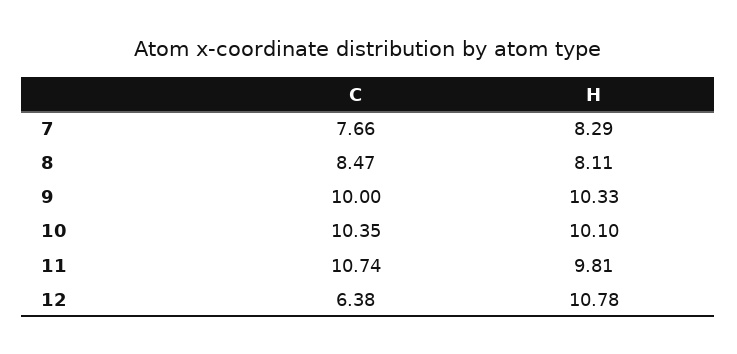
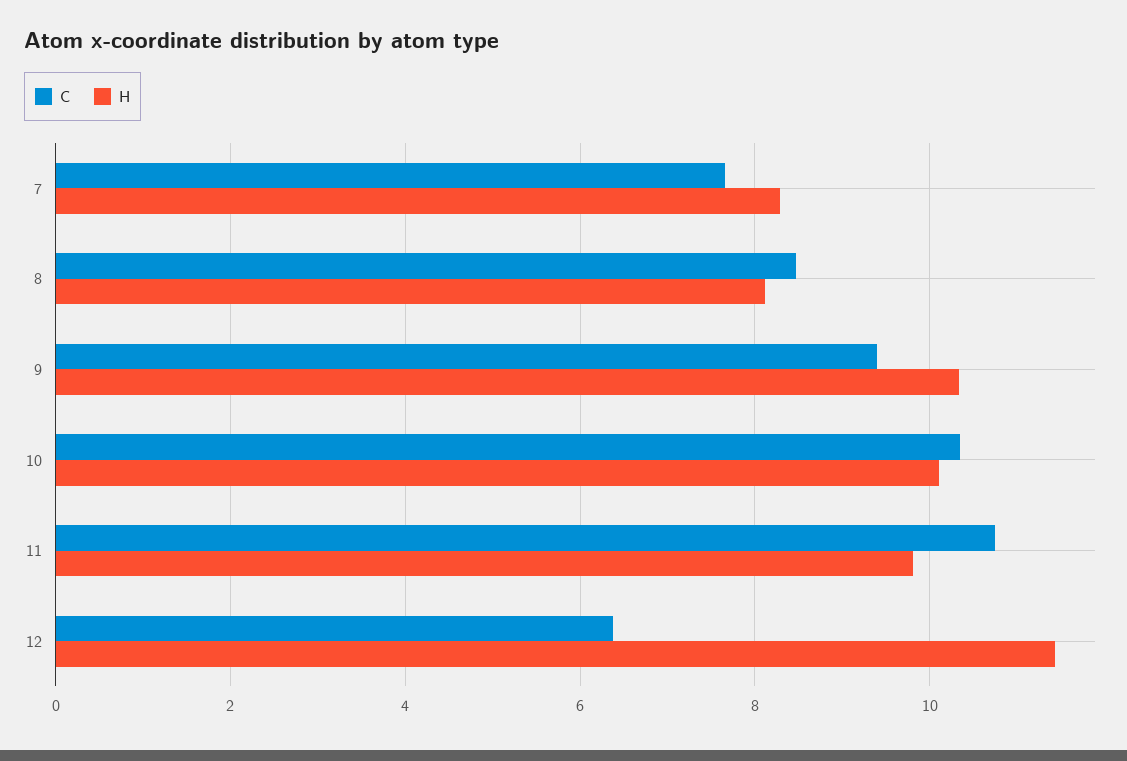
  {
    "C": {
      "7": 7.66,
      "8": 8.47,
-     "9": 10,
+     "9": 9.4,
      "10": 10.35,
      "11": 10.74,
      "12": 6.38
    },
    "H": {
      "7": 8.29,
      "8": 8.11,
      "9": 10.33,
      "10": 10.1,
      "11": 9.81,
-     "12": 10.78
+     "12": 11.4
    }
  }

